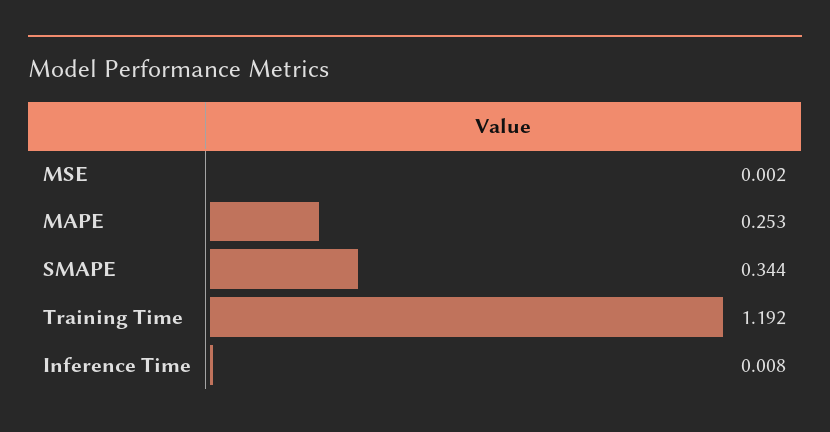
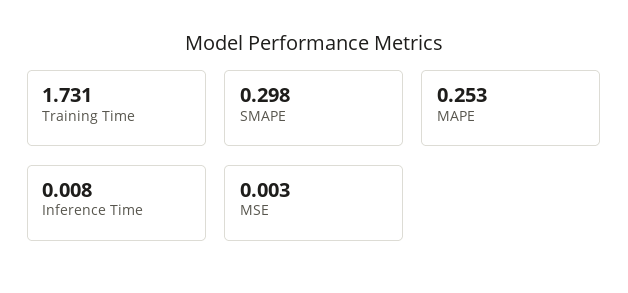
  {
-   "MSE": 0.002,
+   "MSE": 0.003,
    "MAPE": 0.253,
-   "SMAPE": 0.344,
+   "SMAPE": 0.298,
-   "Training Time": 1.192,
+   "Training Time": 1.731,
    "Inference Time": 0.008
  }

